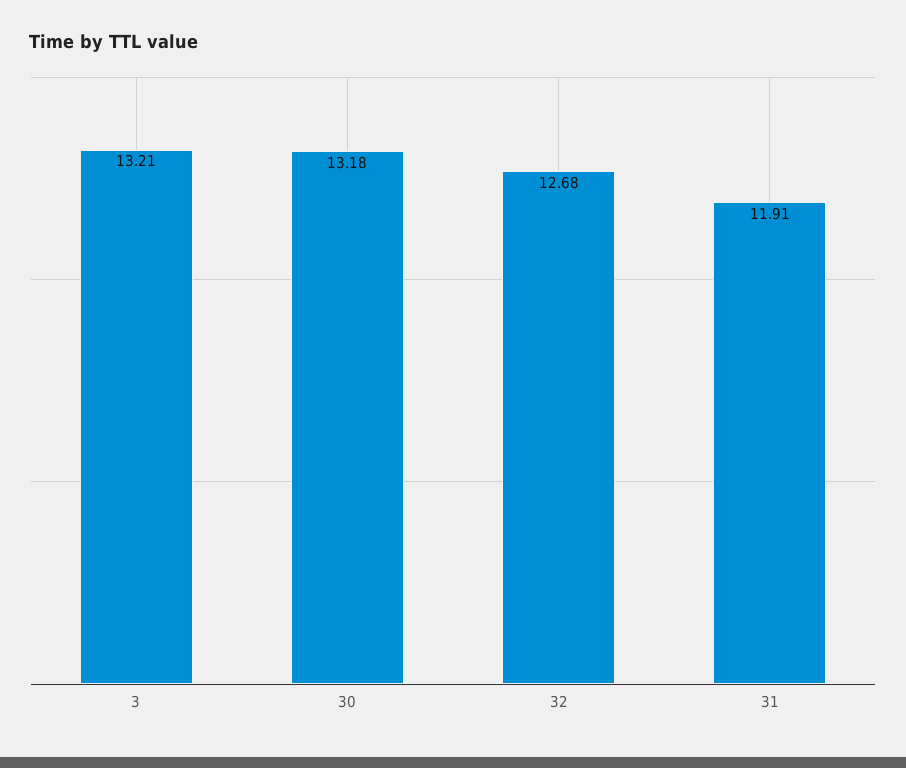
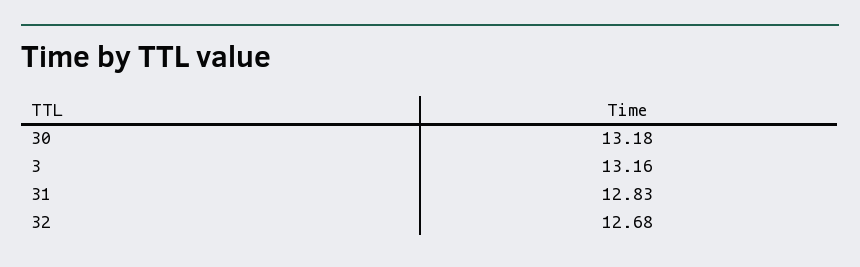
  {
-   "3": 13.21,
+   "3": 13.16,
    "30": 13.18,
    "32": 12.68,
-   "31": 11.91
+   "31": 12.83
  }

